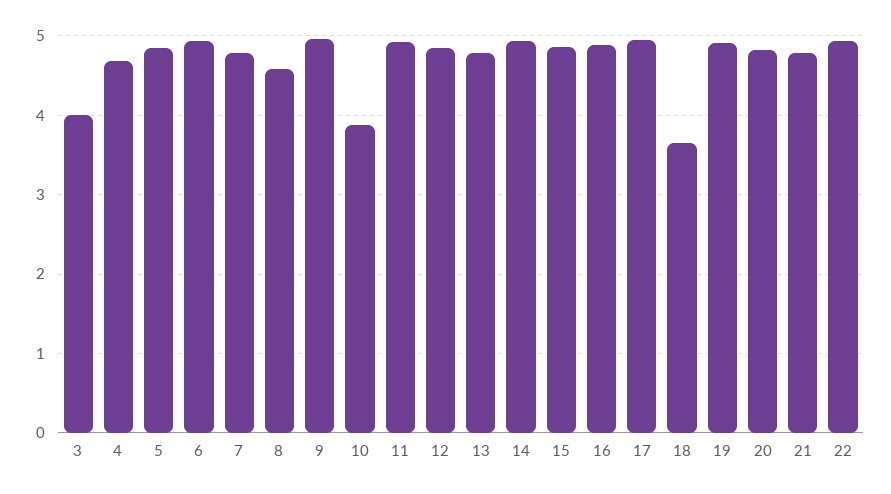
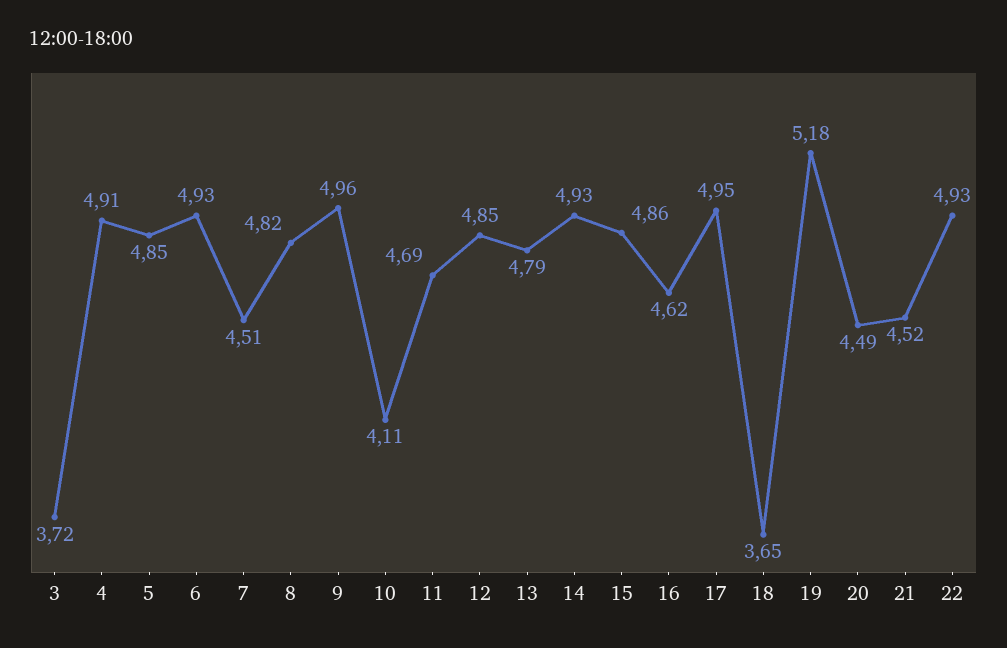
  {
-   "3": 4,
+   "3": 3.72,
-   "4": 4.7,
+   "4": 4.91,
    "5": 4.85,
    "6": 4.93,
-   "7": 4.8,
+   "7": 4.51,
-   "8": 4.6,
+   "8": 4.82,
    "9": 4.96,
-   "10": 3.9,
+   "10": 4.11,
-   "11": 4.9,
+   "11": 4.69,
    "12": 4.85,
    "13": 4.79,
    "14": 4.93,
    "15": 4.86,
-   "16": 4.9,
+   "16": 4.62,
    "17": 4.95,
    "18": 3.65,
-   "19": 4.9,
+   "19": 5.18,
-   "20": 4.8,
+   "20": 4.49,
-   "21": 4.8,
+   "21": 4.52,
    "22": 4.93
  }

